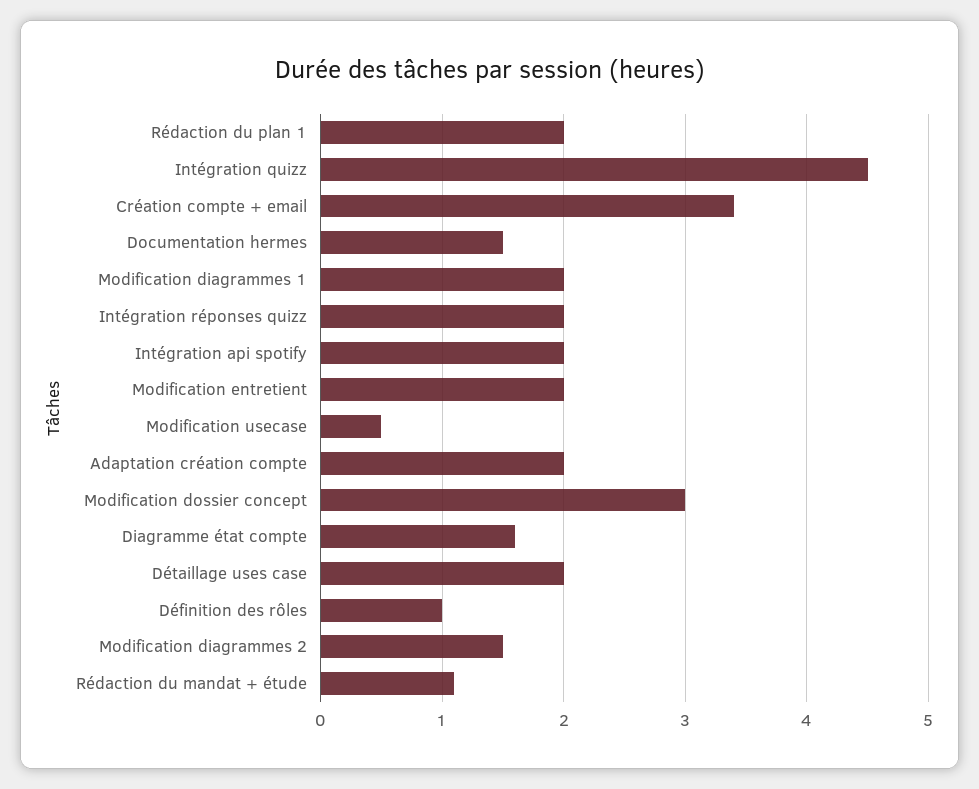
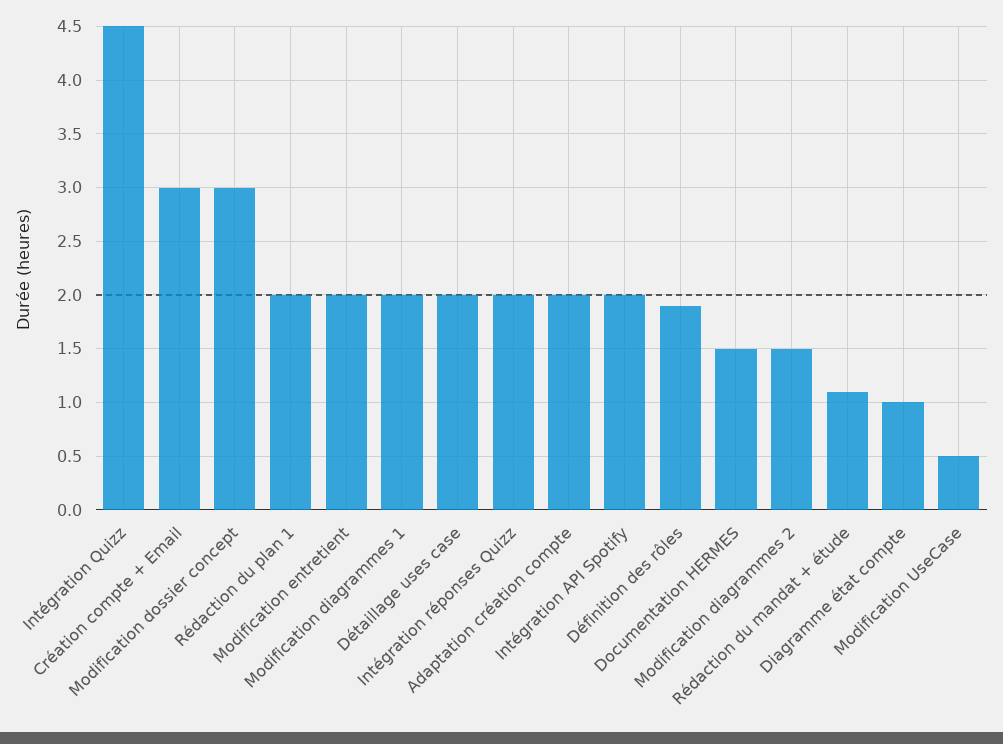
  {
    "Rédaction du plan 1": 2,
    "Intégration quizz": 4.5,
-   "Création compte + email": 3.4,
+   "Création compte + email": 3,
    "Documentation hermes": 1.5,
    "Modification diagrammes 1": 2,
    "Intégration réponses quizz": 2,
    "Intégration api spotify": 2,
    "Modification entretient": 2,
    "Modification usecase": 0.5,
    "Adaptation création compte": 2,
    "Modification dossier concept": 3,
-   "Diagramme état compte": 1.6,
+   "Diagramme état compte": 1,
    "Détaillage uses case": 2,
-   "Définition des rôles": 1,
+   "Définition des rôles": 1.9,
    "Modification diagrammes 2": 1.5,
    "Rédaction du mandat + étude": 1.1
  }

